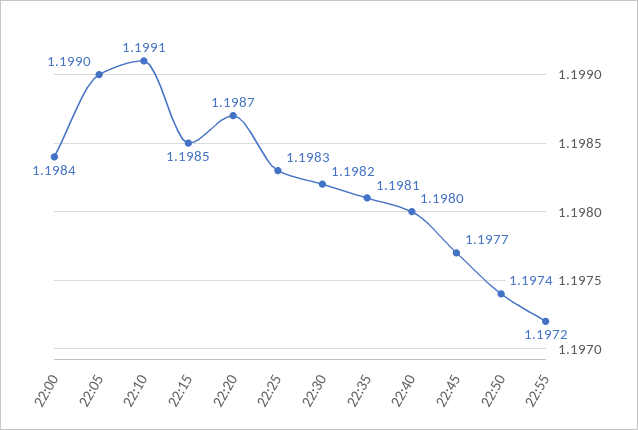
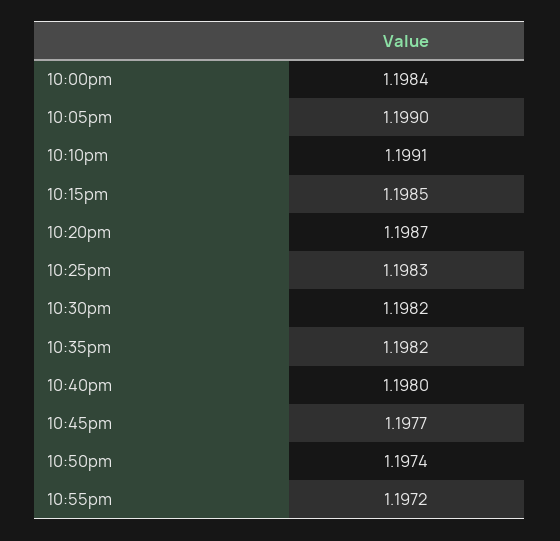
  {
    "22:00": 1.1984,
    "22:05": 1.199,
    "22:10": 1.1991,
    "22:15": 1.1985,
    "22:20": 1.1987,
    "22:25": 1.1983,
    "22:30": 1.1982,
-   "22:35": 1.1981,
+   "22:35": 1.1982,
    "22:40": 1.198,
    "22:45": 1.1977,
    "22:50": 1.1974,
    "22:55": 1.1972
  }

